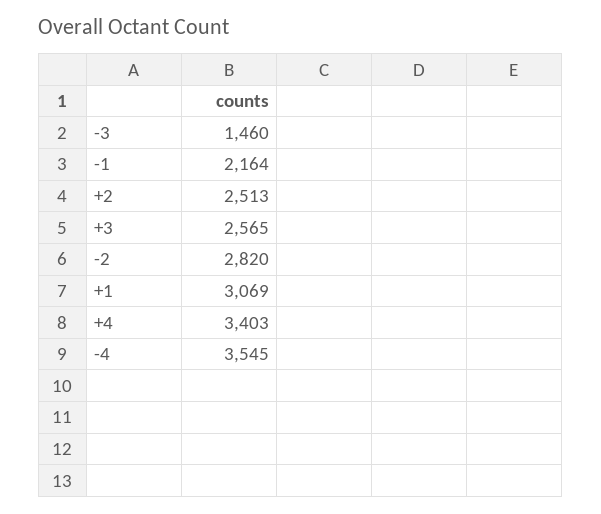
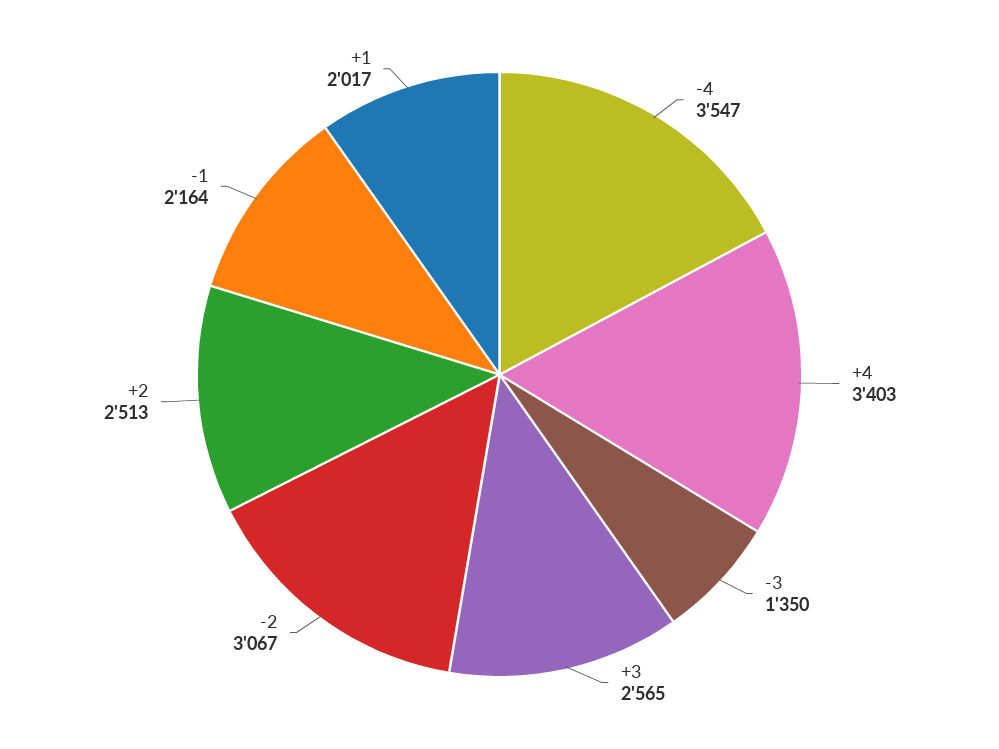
  {
-   "-3": 1460,
+   "-3": 1350,
    "-1": 2164,
    "+2": 2513,
    "+3": 2565,
-   "-2": 2820,
+   "-2": 3067,
-   "+1": 3069,
+   "+1": 2017,
    "+4": 3403,
-   "-4": 3545
+   "-4": 3547
  }

